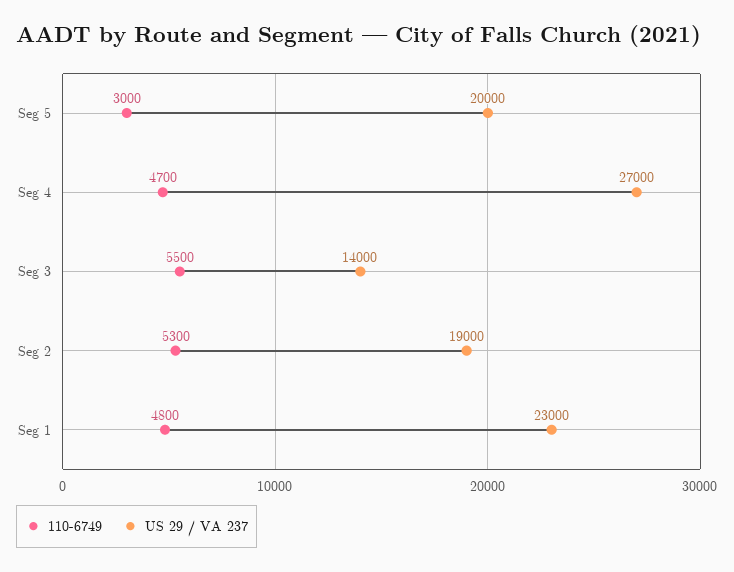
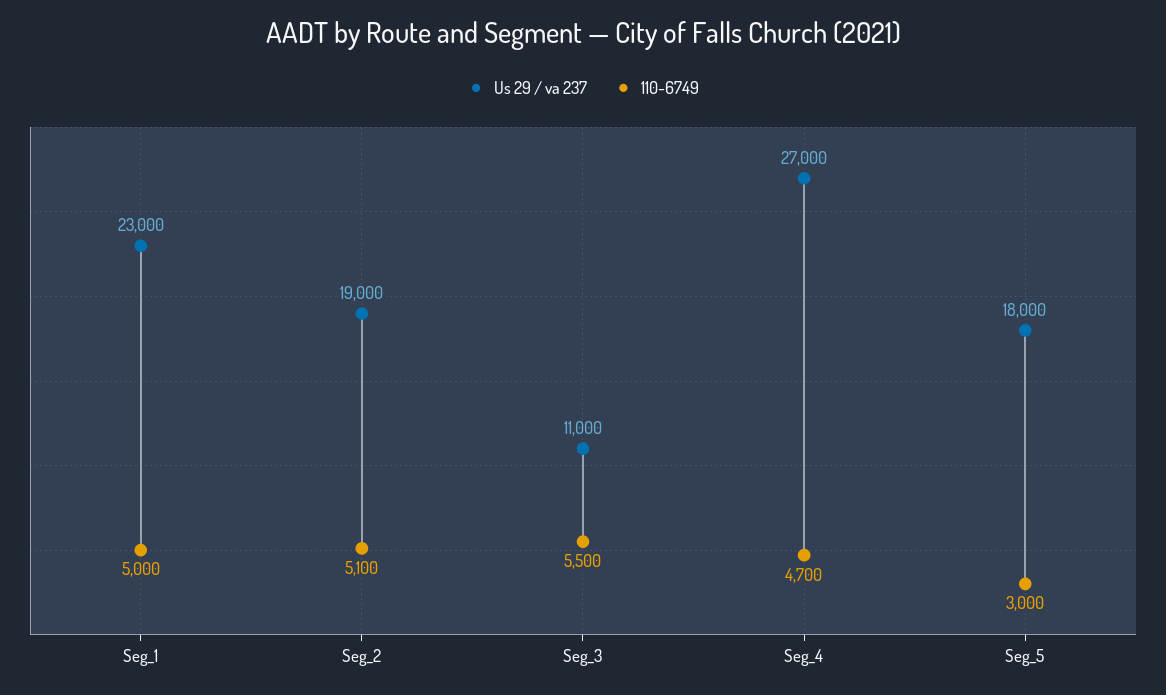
  {
    "110-6749": {
      "Seg 5": 3000,
      "Seg 4": 4700,
      "Seg 3": 5500,
-     "Seg 2": 5300,
+     "Seg 2": 5100,
-     "Seg 1": 4800
+     "Seg 1": 5000
    },
    "US 29 / VA 237": {
-     "Seg 5": 20000,
+     "Seg 5": 18000,
      "Seg 4": 27000,
-     "Seg 3": 14000,
+     "Seg 3": 11000,
      "Seg 2": 19000,
      "Seg 1": 23000
    }
  }

